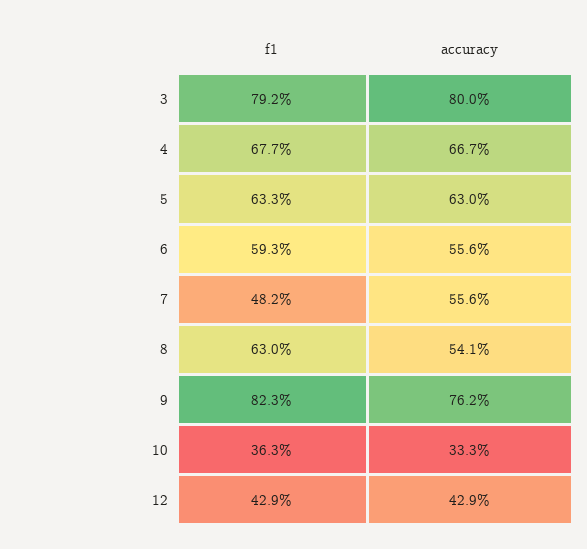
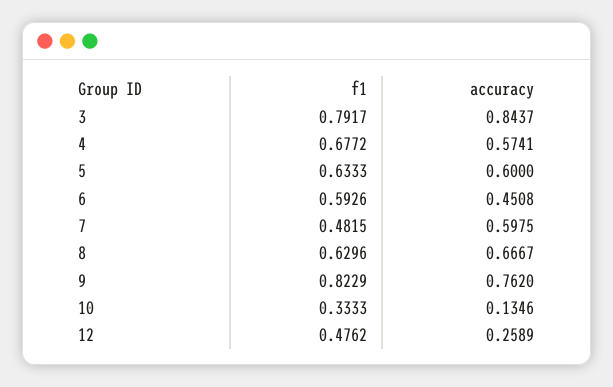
  {
    "f1": {
      "3": 0.7917,
      "4": 0.6772,
      "5": 0.6333,
      "6": 0.5926,
      "7": 0.4815,
      "8": 0.6296,
      "9": 0.8229,
-     "10": 0.363,
+     "10": 0.3333,
-     "12": 0.429
+     "12": 0.4762
    },
    "accuracy": {
-     "3": 0.8,
+     "3": 0.8437,
-     "4": 0.667,
+     "4": 0.5741,
-     "5": 0.63,
+     "5": 0.6,
-     "6": 0.556,
+     "6": 0.4508,
-     "7": 0.556,
+     "7": 0.5975,
-     "8": 0.541,
+     "8": 0.6667,
      "9": 0.762,
-     "10": 0.333,
+     "10": 0.1346,
-     "12": 0.429
+     "12": 0.2589
    }
  }

